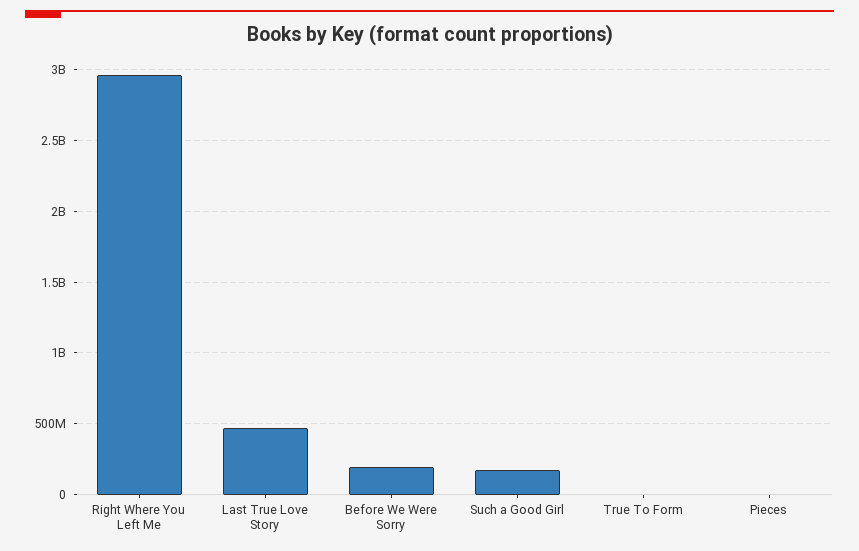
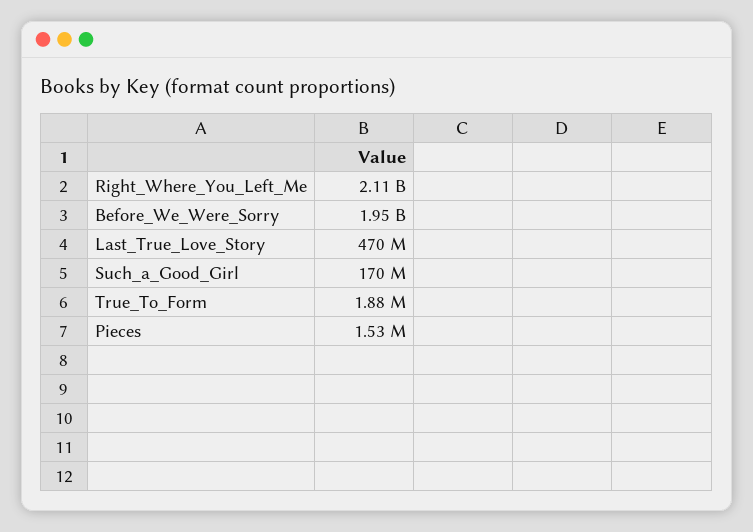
  {
-   "Right Where You Left Me": 2950000000,
+   "Right Where You Left Me": 2110000000,
    "Last True Love Story": 470000000,
-   "Before We Were Sorry": 200000000,
+   "Before We Were Sorry": 1950000000,
    "Such a Good Girl": 170000000,
    "True To Form": 1880000,
    "Pieces": 1530000
  }

